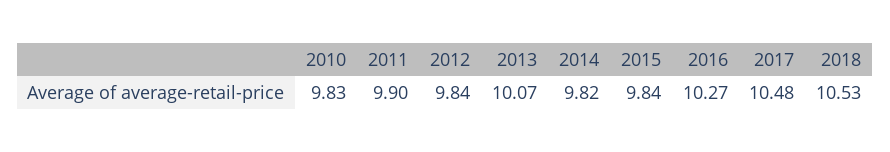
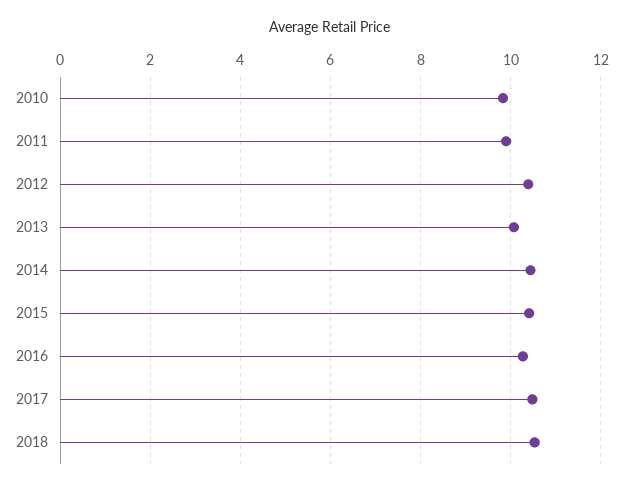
  {
    "2010": 9.83,
    "2011": 9.9,
-   "2012": 9.84,
+   "2012": 10.4,
    "2013": 10.07,
-   "2014": 9.82,
+   "2014": 10.4,
-   "2015": 9.84,
+   "2015": 10.4,
    "2016": 10.27,
    "2017": 10.48,
    "2018": 10.53
  }

